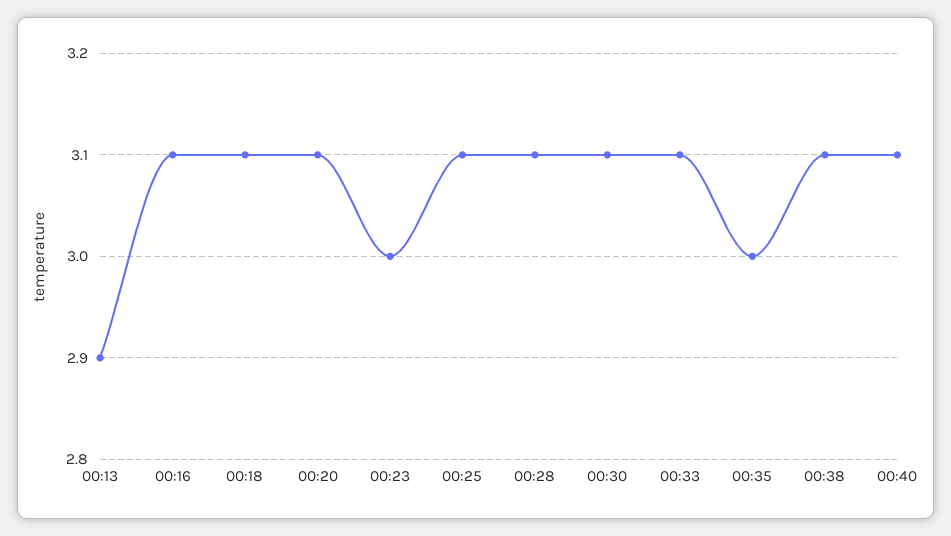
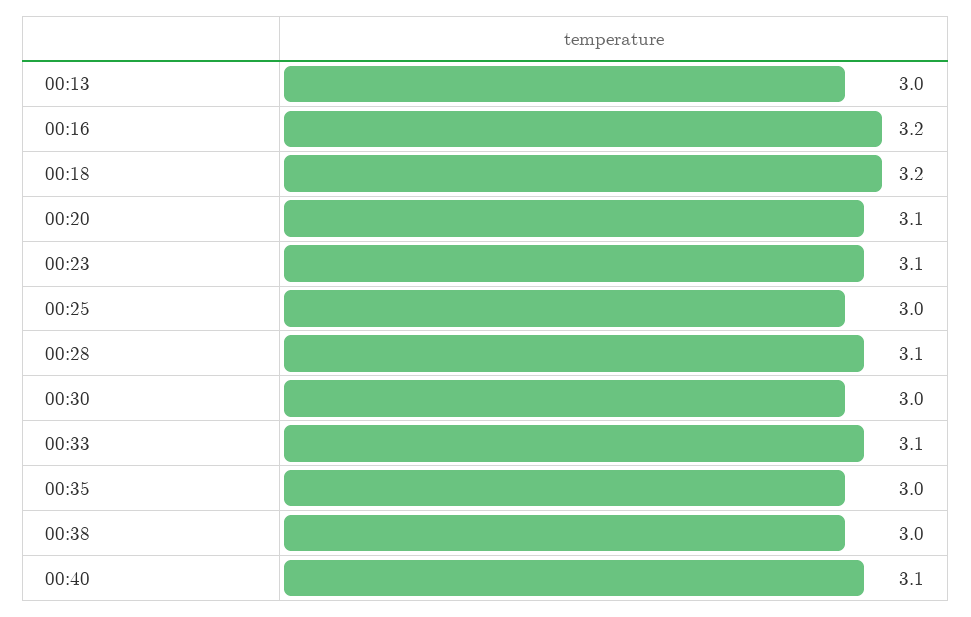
  {
-   "00:13": 2.9,
+   "00:13": 3,
-   "00:16": 3.1,
+   "00:16": 3.2,
-   "00:18": 3.1,
+   "00:18": 3.2,
    "00:20": 3.1,
-   "00:23": 3,
+   "00:23": 3.1,
-   "00:25": 3.1,
+   "00:25": 3,
    "00:28": 3.1,
-   "00:30": 3.1,
+   "00:30": 3,
    "00:33": 3.1,
    "00:35": 3,
-   "00:38": 3.1,
+   "00:38": 3,
    "00:40": 3.1
  }

